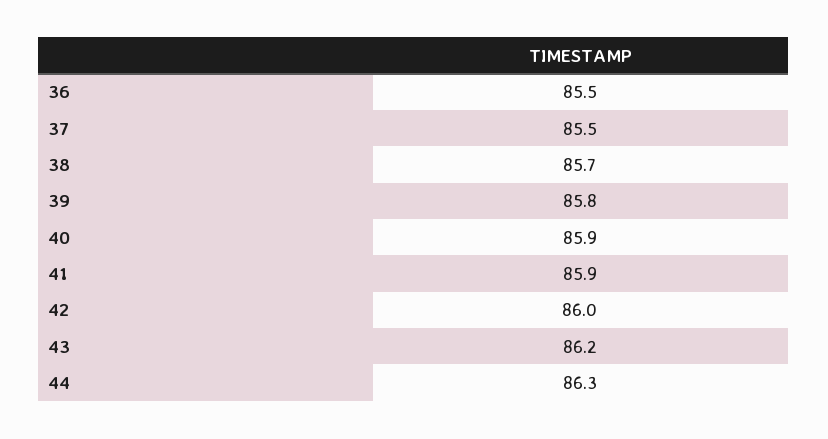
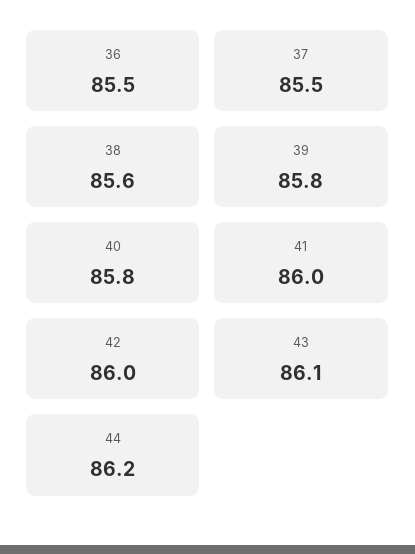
  {
    "36": 85.5,
    "37": 85.5,
-   "38": 85.7,
+   "38": 85.6,
    "39": 85.8,
-   "40": 85.9,
+   "40": 85.8,
-   "41": 85.9,
+   "41": 86,
    "42": 86,
-   "43": 86.2,
+   "43": 86.1,
-   "44": 86.3
+   "44": 86.2
  }

